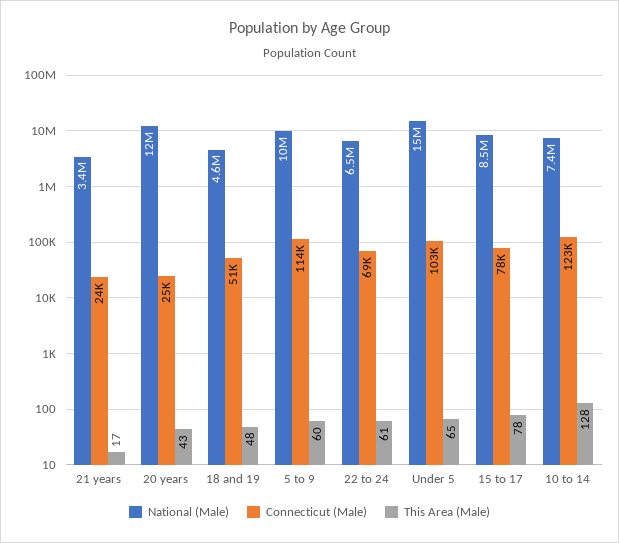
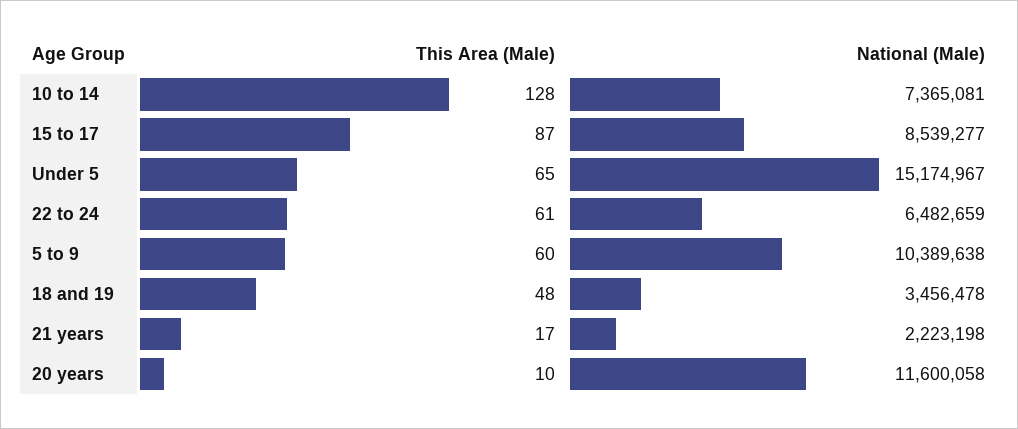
  {
    "National (Male)": {
-     "21 years": 3400000,
+     "21 years": 2223198,
      "20 years": 11600058,
-     "18 and 19": 4600000,
+     "18 and 19": 3456478,
      "5 to 9": 10389638,
      "22 to 24": 6482659,
      "Under 5": 15174967,
      "15 to 17": 8539277,
      "10 to 14": 7365081
    },
-   "Connecticut (Male)": {
-     "21 years": 24000,
-     "20 years": 25000,
-     "18 and 19": 51000,
-     "5 to 9": 114000,
-     "22 to 24": 69000,
-     "Under 5": 103000,
-     "15 to 17": 78000,
-     "10 to 14": 123000
-   },
    "This Area (Male)": {
      "21 years": 17,
-     "20 years": 43,
+     "20 years": 10,
      "18 and 19": 48,
      "5 to 9": 60,
      "22 to 24": 61,
      "Under 5": 65,
-     "15 to 17": 78,
+     "15 to 17": 87,
      "10 to 14": 128
    }
  }

